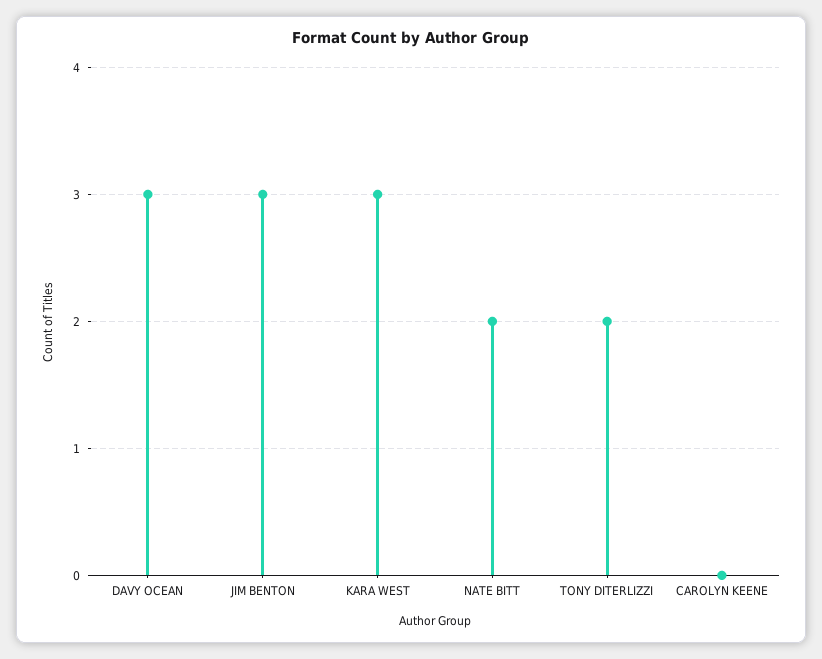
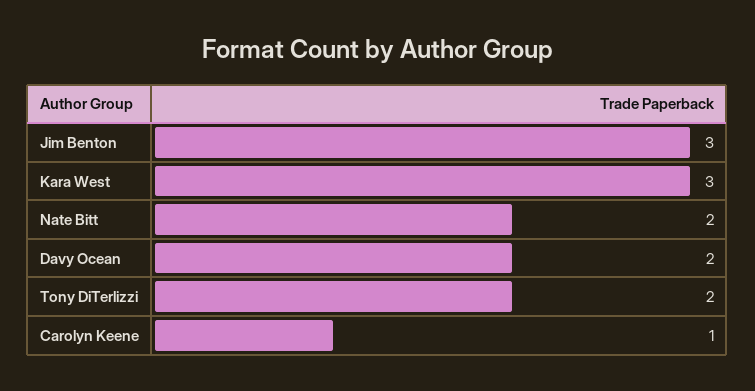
  {
-   "DAVY OCEAN": 3,
+   "DAVY OCEAN": 2,
    "JIM BENTON": 3,
    "KARA WEST": 3,
    "NATE BITT": 2,
    "TONY DITERLIZZI": 2,
-   "CAROLYN KEENE": 0
+   "CAROLYN KEENE": 1
  }

